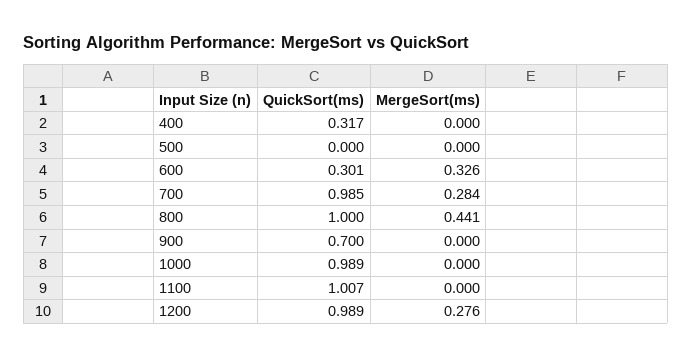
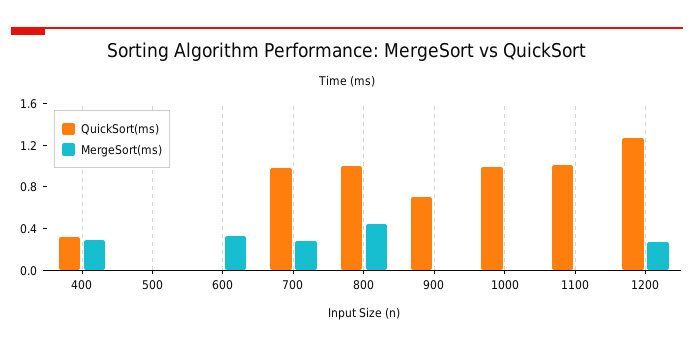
  {
    "QuickSort(ms)": {
      "400": 0.317,
      "500": 0,
-     "600": 0.301,
+     "600": 0,
      "700": 0.985,
      "800": 1,
      "900": 0.7,
      "1000": 0.989,
      "1100": 1.007,
-     "1200": 0.989
+     "1200": 1.3
    },
    "MergeSort(ms)": {
-     "400": 0,
+     "400": 0.3,
      "500": 0,
      "600": 0.326,
      "700": 0.284,
      "800": 0.441,
      "900": 0,
      "1000": 0,
      "1100": 0,
      "1200": 0.276
    }
  }

